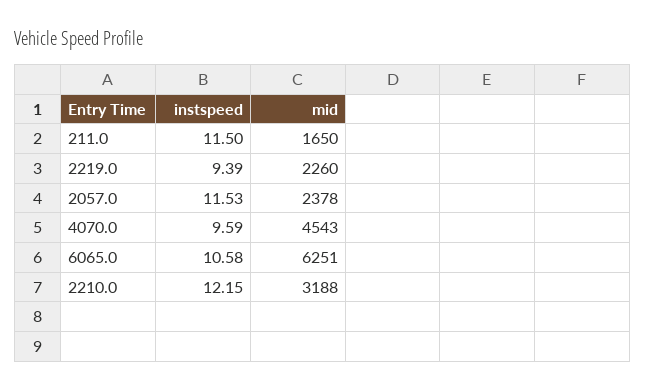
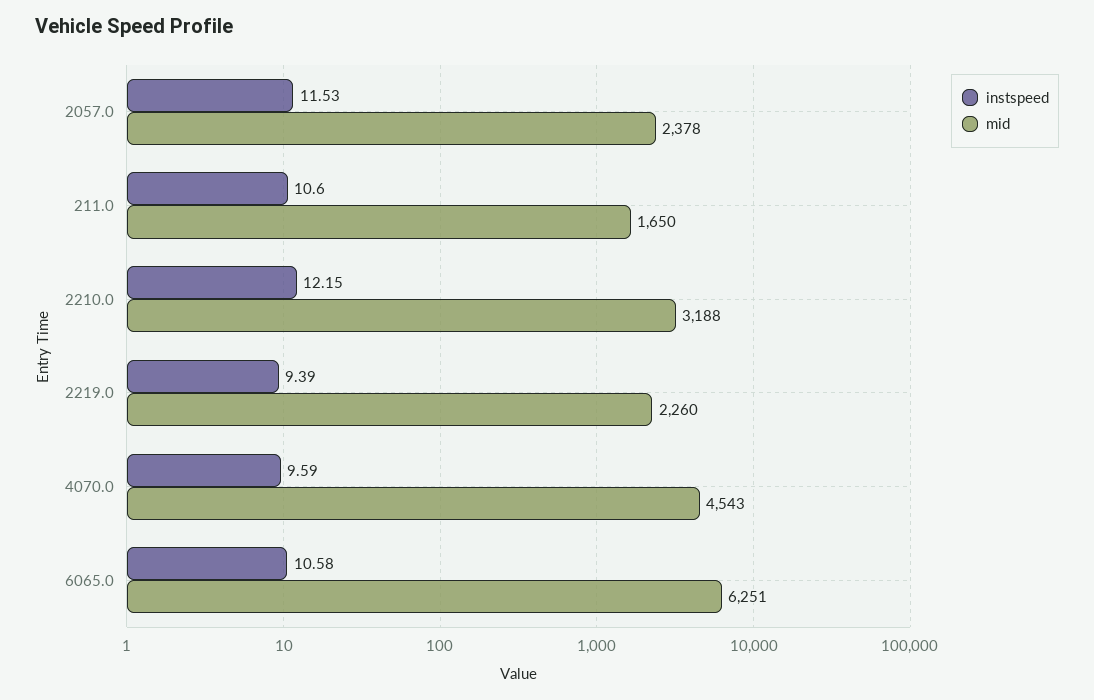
  {
    "instspeed": {
-     "211.0": 11.5,
+     "211.0": 10.6,
      "2219.0": 9.39,
      "2057.0": 11.53,
      "4070.0": 9.59,
      "6065.0": 10.58,
      "2210.0": 12.15
    },
    "mid": {
      "211.0": 1650,
      "2219.0": 2260,
      "2057.0": 2378,
      "4070.0": 4543,
      "6065.0": 6251,
      "2210.0": 3188
    }
  }

